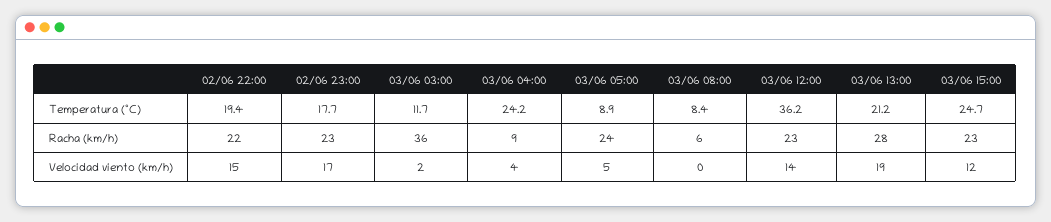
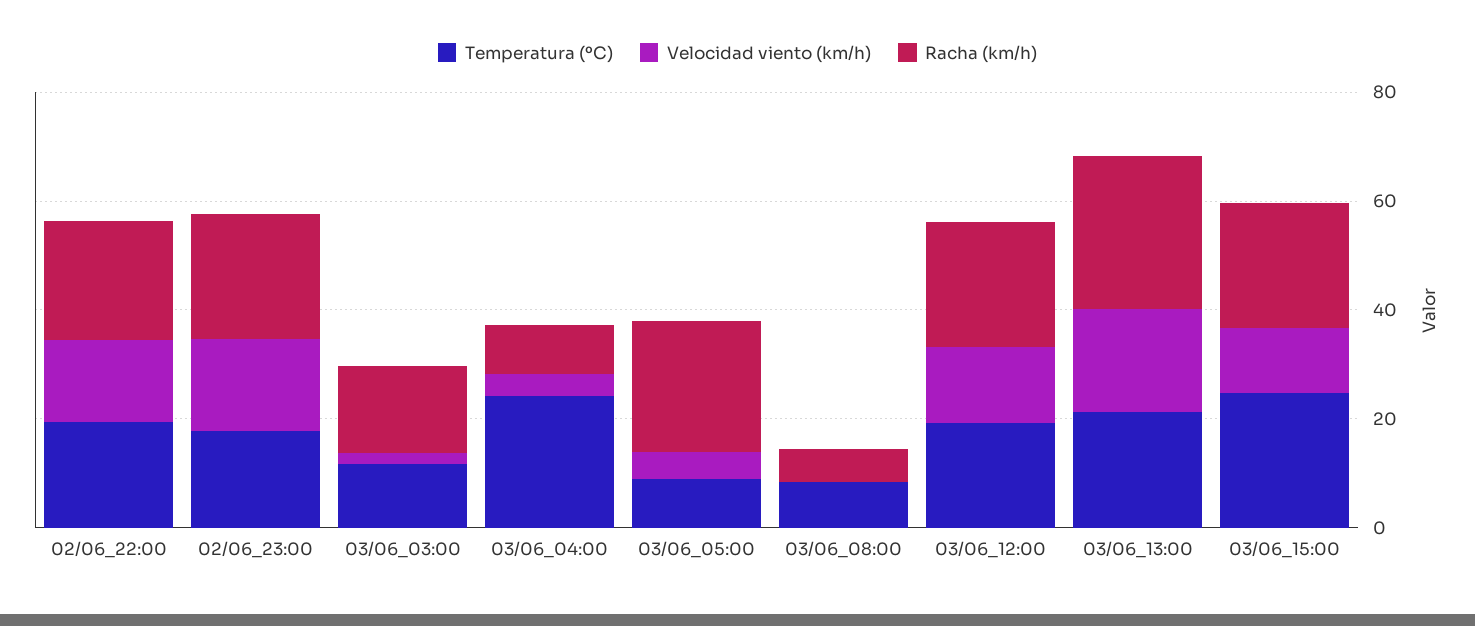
  {
    "Temperatura (ºC)": {
      "02/06 22:00": 19.4,
      "02/06 23:00": 17.7,
      "03/06 03:00": 11.7,
      "03/06 04:00": 24.2,
      "03/06 05:00": 8.9,
      "03/06 08:00": 8.4,
-     "03/06 12:00": 36.2,
+     "03/06 12:00": 20,
      "03/06 13:00": 21.2,
      "03/06 15:00": 24.7
    },
    "Racha (km/h)": {
      "02/06 22:00": 22,
      "02/06 23:00": 23,
-     "03/06 03:00": 36,
+     "03/06 03:00": 15,
      "03/06 04:00": 9,
      "03/06 05:00": 24,
      "03/06 08:00": 6,
      "03/06 12:00": 23,
      "03/06 13:00": 28,
      "03/06 15:00": 23
    },
    "Velocidad viento (km/h)": {
      "02/06 22:00": 15,
      "02/06 23:00": 17,
      "03/06 03:00": 2,
      "03/06 04:00": 4,
      "03/06 05:00": 5,
      "03/06 08:00": 0,
      "03/06 12:00": 14,
      "03/06 13:00": 19,
      "03/06 15:00": 12
    }
  }

